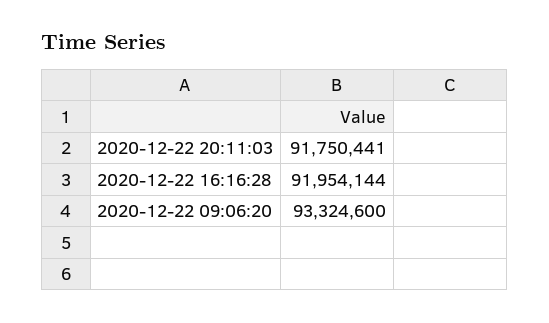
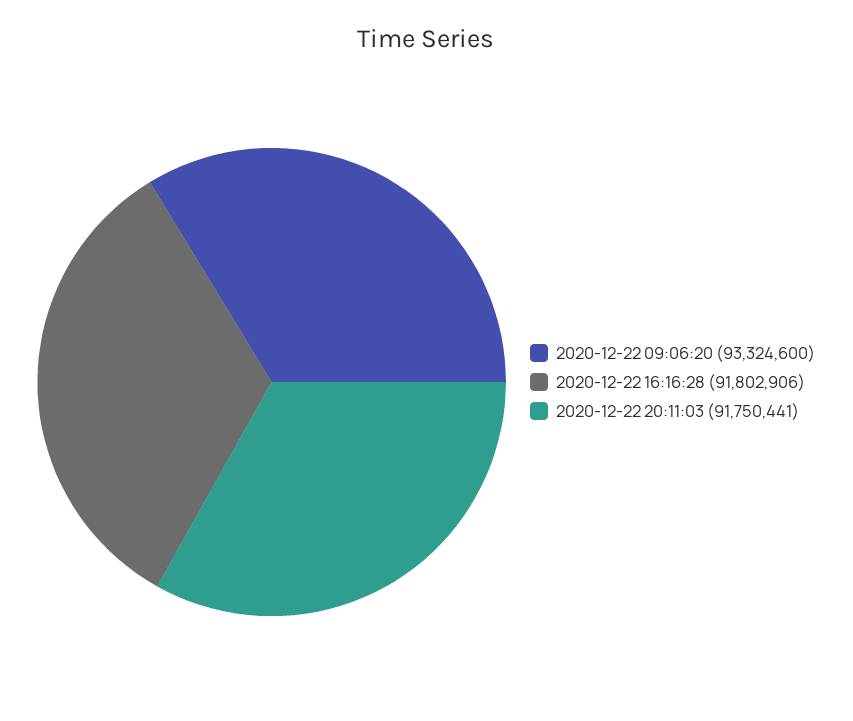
  {
    "2020-12-22 20:11:03": 91750441,
-   "2020-12-22 16:16:28": 91954144,
+   "2020-12-22 16:16:28": 91802906,
    "2020-12-22 09:06:20": 93324600
  }

